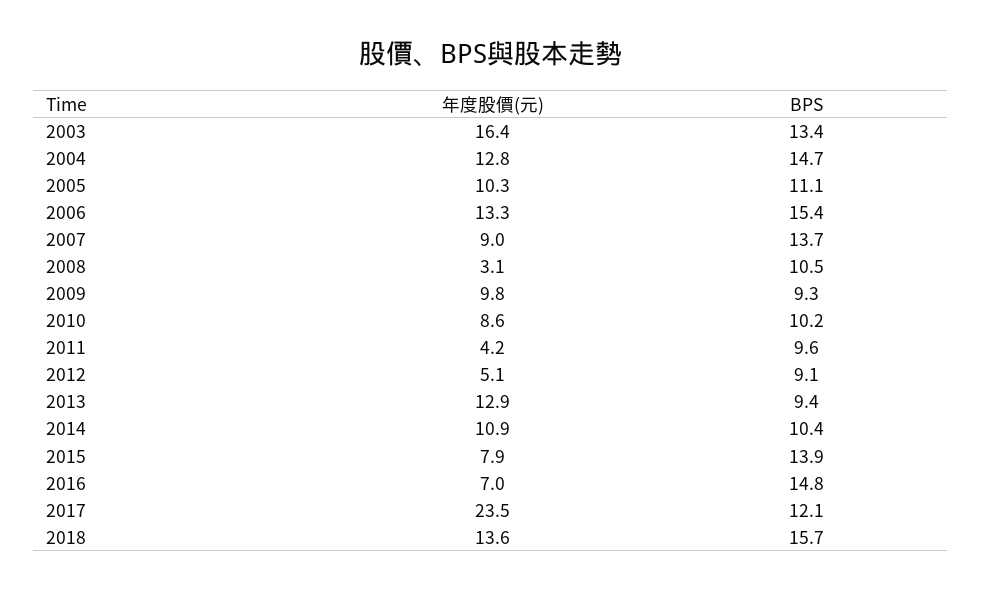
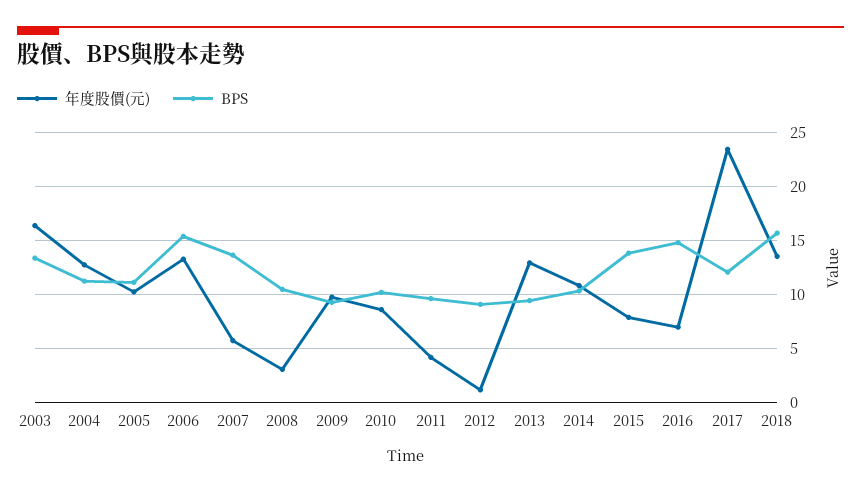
  {
    "年度股價(元)": {
      "2003": 16.4,
      "2004": 12.8,
      "2005": 10.3,
      "2006": 13.3,
-     "2007": 9,
+     "2007": 6,
      "2008": 3.1,
      "2009": 9.8,
      "2010": 8.6,
      "2011": 4.2,
-     "2012": 5.1,
+     "2012": 1,
      "2013": 12.9,
      "2014": 10.9,
      "2015": 7.9,
      "2016": 7,
      "2017": 23.5,
      "2018": 13.6
    },
    "BPS": {
      "2003": 13.4,
-     "2004": 14.7,
+     "2004": 11,
      "2005": 11.1,
      "2006": 15.4,
      "2007": 13.7,
      "2008": 10.5,
      "2009": 9.3,
      "2010": 10.2,
      "2011": 9.6,
      "2012": 9.1,
      "2013": 9.4,
      "2014": 10.4,
      "2015": 13.9,
      "2016": 14.8,
      "2017": 12.1,
      "2018": 15.7
    }
  }

